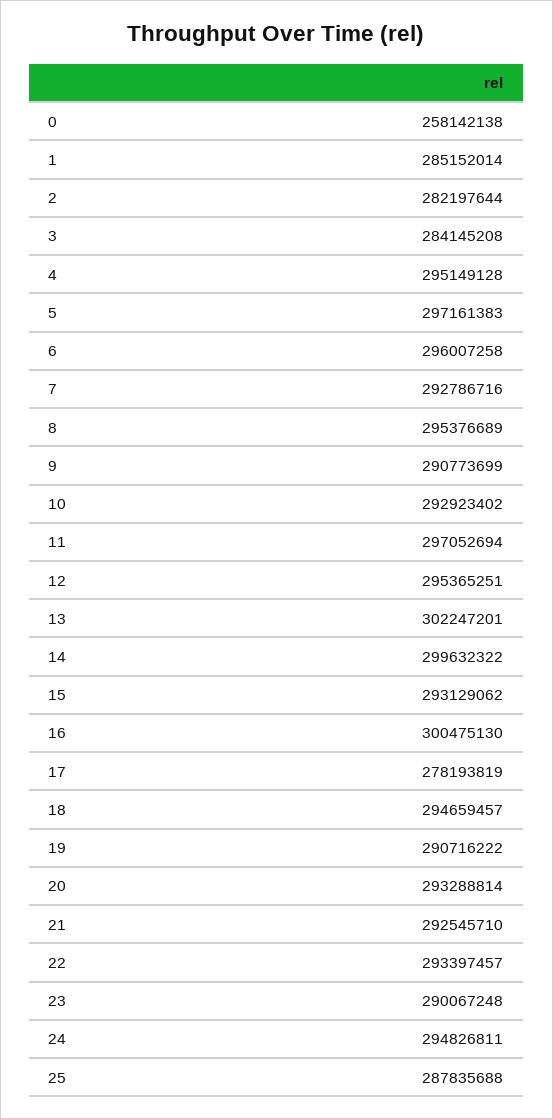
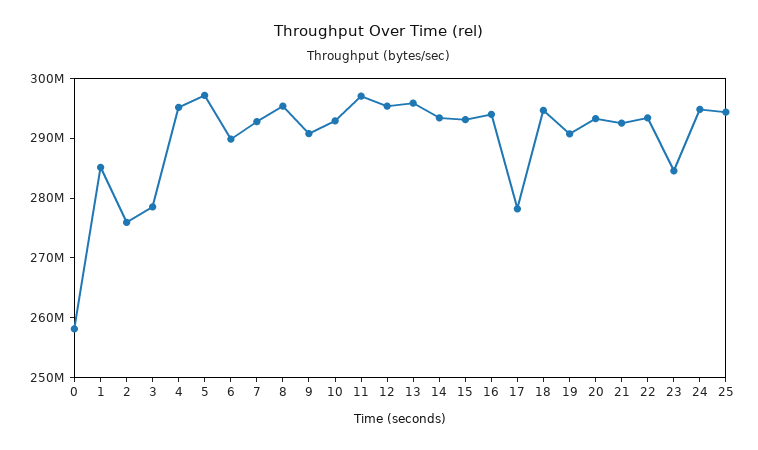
  {
    "0": 258142138,
    "1": 285152014,
-   "2": 282197644,
+   "2": 276000000,
-   "3": 284145208,
+   "3": 278000000,
    "4": 295149128,
    "5": 297161383,
-   "6": 296007258,
+   "6": 290000000,
    "7": 292786716,
    "8": 295376689,
    "9": 290773699,
    "10": 292923402,
    "11": 297052694,
    "12": 295365251,
-   "13": 302247201,
+   "13": 296000000,
-   "14": 299632322,
+   "14": 294000000,
    "15": 293129062,
-   "16": 300475130,
+   "16": 294000000,
    "17": 278193819,
    "18": 294659457,
    "19": 290716222,
    "20": 293288814,
    "21": 292545710,
    "22": 293397457,
-   "23": 290067248,
+   "23": 284000000,
    "24": 294826811,
-   "25": 287835688
+   "25": 294000000
  }

